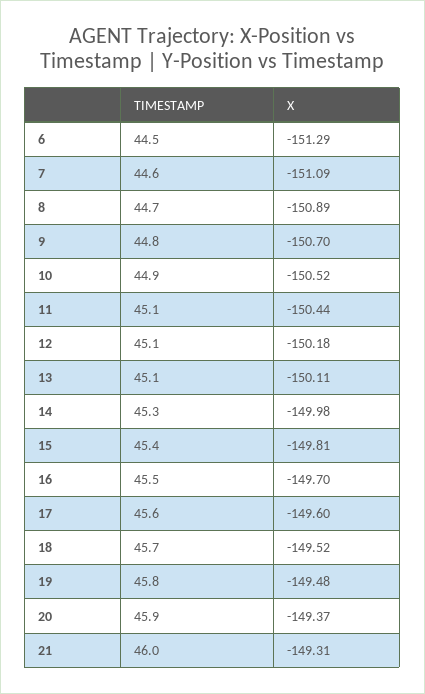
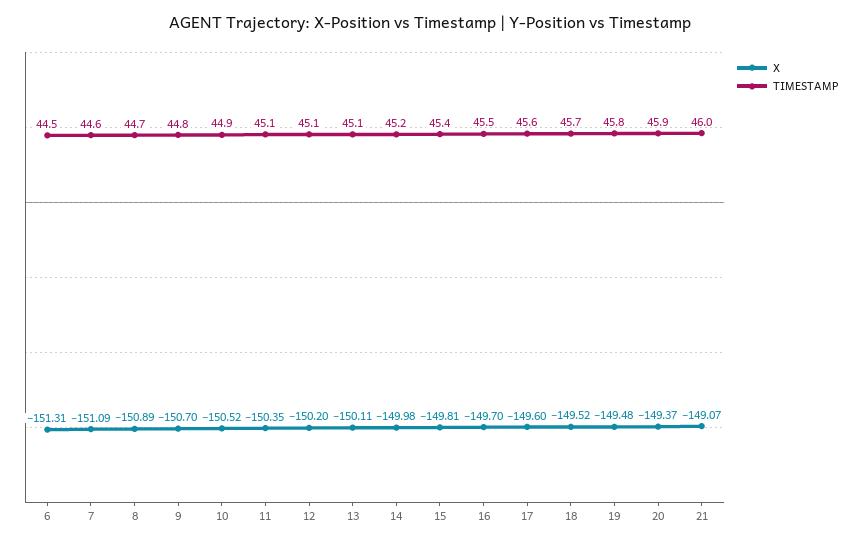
  {
    "TIMESTAMP": {
      "6": 44.5,
      "7": 44.6,
      "8": 44.7,
      "9": 44.8,
      "10": 44.9,
      "11": 45.1,
      "12": 45.1,
      "13": 45.1,
-     "14": 45.3,
+     "14": 45.2,
      "15": 45.4,
      "16": 45.5,
      "17": 45.6,
      "18": 45.7,
      "19": 45.8,
      "20": 45.9,
      "21": 46
    },
    "X": {
-     "6": -151.29,
+     "6": -151.31,
      "7": -151.09,
      "8": -150.89,
      "9": -150.7,
      "10": -150.52,
-     "11": -150.44,
+     "11": -150.35,
-     "12": -150.18,
+     "12": -150.2,
      "13": -150.11,
      "14": -149.98,
      "15": -149.81,
      "16": -149.7,
      "17": -149.6,
      "18": -149.52,
      "19": -149.48,
      "20": -149.37,
-     "21": -149.31
+     "21": -149.07
    }
  }

